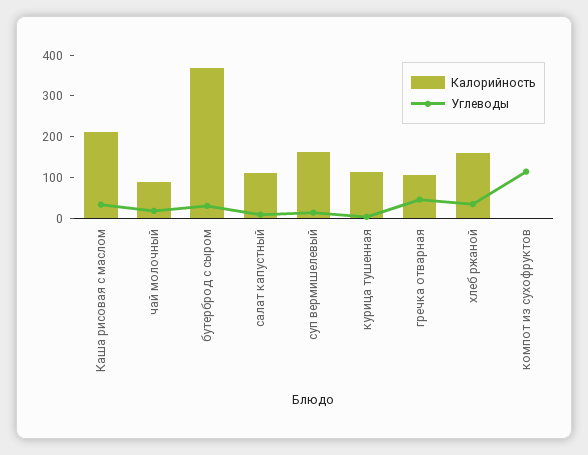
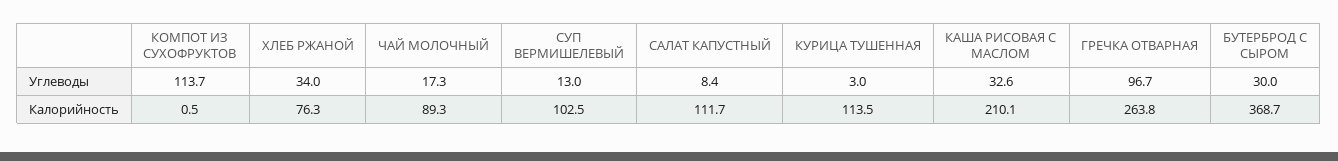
  {
    "Калорийность": {
      "Каша рисовая с маслом": 210.1,
      "чай молочный": 89.3,
      "бутерброд с сыром": 368.7,
      "салат капустный": 111.7,
-     "суп вермишелевый": 160,
+     "суп вермишелевый": 102.5,
      "курица тушенная": 113.5,
-     "гречка отварная": 100,
+     "гречка отварная": 263.8,
-     "хлеб ржаной": 160,
+     "хлеб ржаной": 76.3,
      "компот из сухофруктов": 0.5
    },
    "Углеводы": {
      "Каша рисовая с маслом": 32.6,
      "чай молочный": 17.3,
      "бутерброд с сыром": 30,
      "салат капустный": 8.4,
      "суп вермишелевый": 13,
      "курица тушенная": 3,
-     "гречка отварная": 40,
+     "гречка отварная": 96.7,
      "хлеб ржаной": 34,
      "компот из сухофруктов": 113.7
    }
  }

